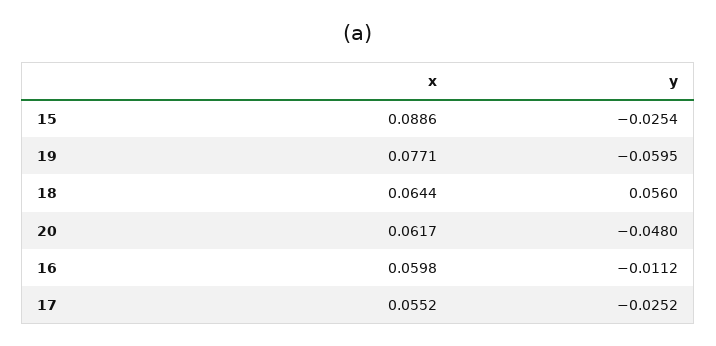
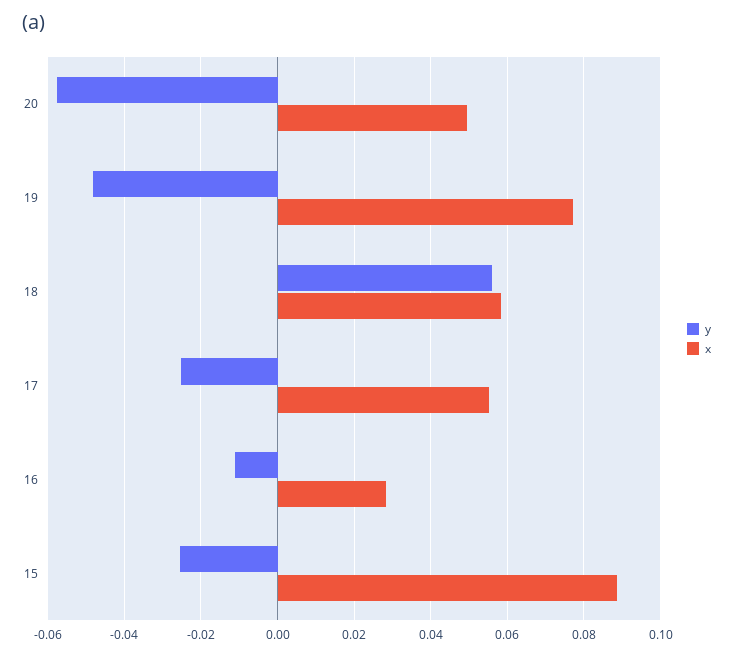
  {
    "x": {
      "15": 0.0886,
      "19": 0.0771,
-     "18": 0.0644,
+     "18": 0.058,
-     "20": 0.0617,
+     "20": 0.05,
-     "16": 0.0598,
+     "16": 0.028,
      "17": 0.0552
    },
    "y": {
      "15": -0.0254,
-     "19": -0.0595,
+     "19": -0.048,
      "18": 0.056,
-     "20": -0.048,
+     "20": -0.058,
      "16": -0.0112,
      "17": -0.0252
    }
  }

